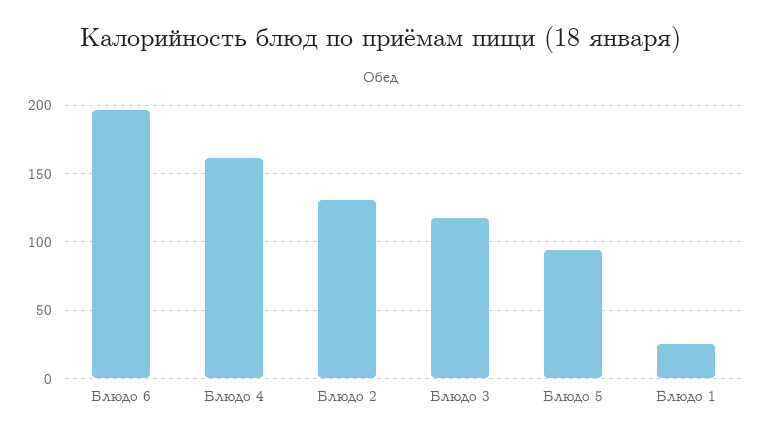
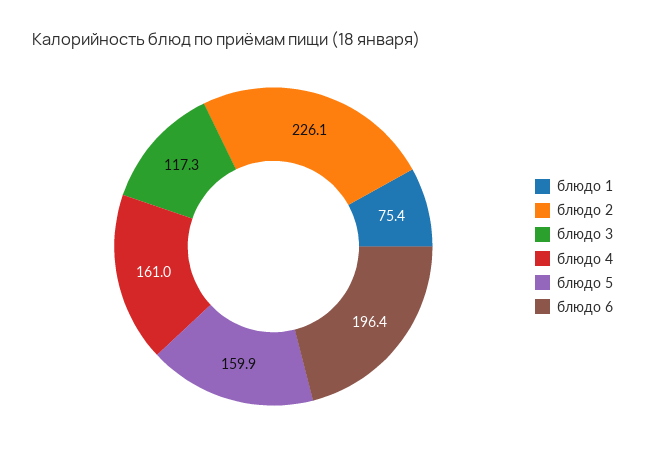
  {
    "Блюдо 6": 196.4,
    "Блюдо 4": 161,
-   "Блюдо 2": 130,
+   "Блюдо 2": 226.1,
    "Блюдо 3": 117.3,
-   "Блюдо 5": 95,
+   "Блюдо 5": 159.9,
-   "Блюдо 1": 25
+   "Блюдо 1": 75.4
  }

